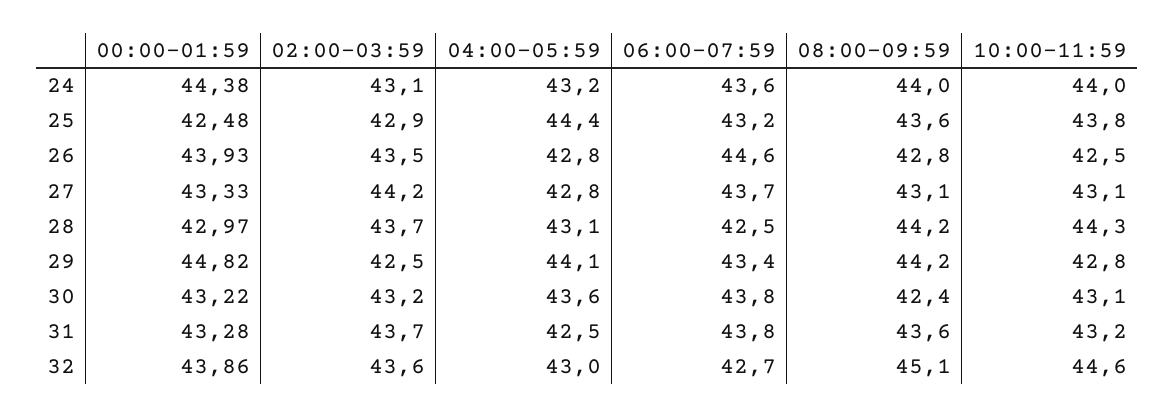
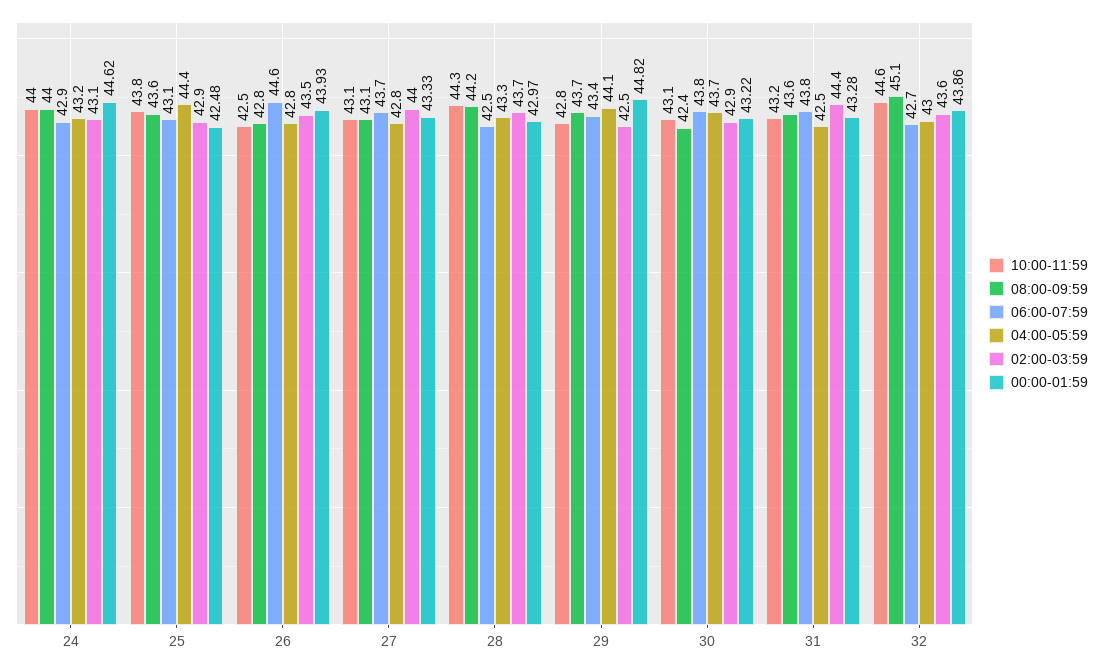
  {
    "00:00-01:59": {
-     "24": 44.38,
+     "24": 44.62,
      "25": 42.48,
      "26": 43.93,
      "27": 43.33,
      "28": 42.97,
      "29": 44.82,
      "30": 43.22,
      "31": 43.28,
      "32": 43.86
    },
    "02:00-03:59": {
      "24": 43.1,
      "25": 42.9,
      "26": 43.5,
-     "27": 44.2,
+     "27": 44,
      "28": 43.7,
      "29": 42.5,
-     "30": 43.2,
+     "30": 42.9,
-     "31": 43.7,
+     "31": 44.4,
      "32": 43.6
    },
    "04:00-05:59": {
      "24": 43.2,
      "25": 44.4,
      "26": 42.8,
      "27": 42.8,
-     "28": 43.1,
+     "28": 43.3,
      "29": 44.1,
-     "30": 43.6,
+     "30": 43.7,
      "31": 42.5,
      "32": 43
    },
    "06:00-07:59": {
-     "24": 43.6,
+     "24": 42.9,
-     "25": 43.2,
+     "25": 43.1,
      "26": 44.6,
      "27": 43.7,
      "28": 42.5,
      "29": 43.4,
      "30": 43.8,
      "31": 43.8,
      "32": 42.7
    },
    "08:00-09:59": {
      "24": 44,
      "25": 43.6,
      "26": 42.8,
      "27": 43.1,
      "28": 44.2,
-     "29": 44.2,
+     "29": 43.7,
      "30": 42.4,
      "31": 43.6,
      "32": 45.1
    },
    "10:00-11:59": {
      "24": 44,
      "25": 43.8,
      "26": 42.5,
      "27": 43.1,
      "28": 44.3,
      "29": 42.8,
      "30": 43.1,
      "31": 43.2,
      "32": 44.6
    }
  }

